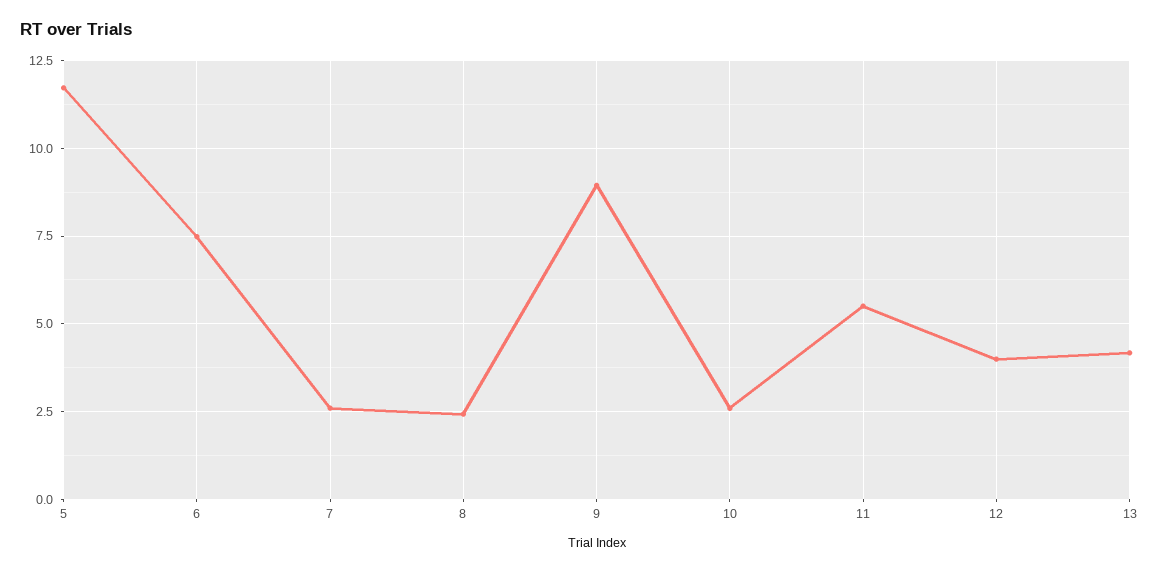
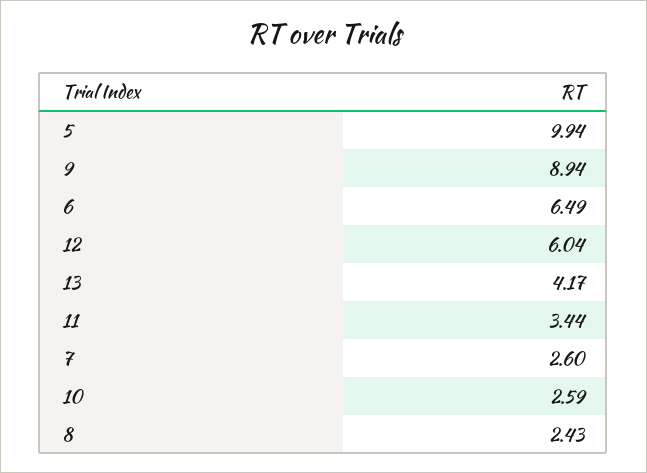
  {
-   "5": 11.75,
+   "5": 9.94,
-   "6": 7.5,
+   "6": 6.49,
    "7": 2.6,
    "8": 2.43,
    "9": 8.94,
    "10": 2.59,
-   "11": 5.5,
+   "11": 3.44,
-   "12": 4,
+   "12": 6.04,
    "13": 4.17
  }

